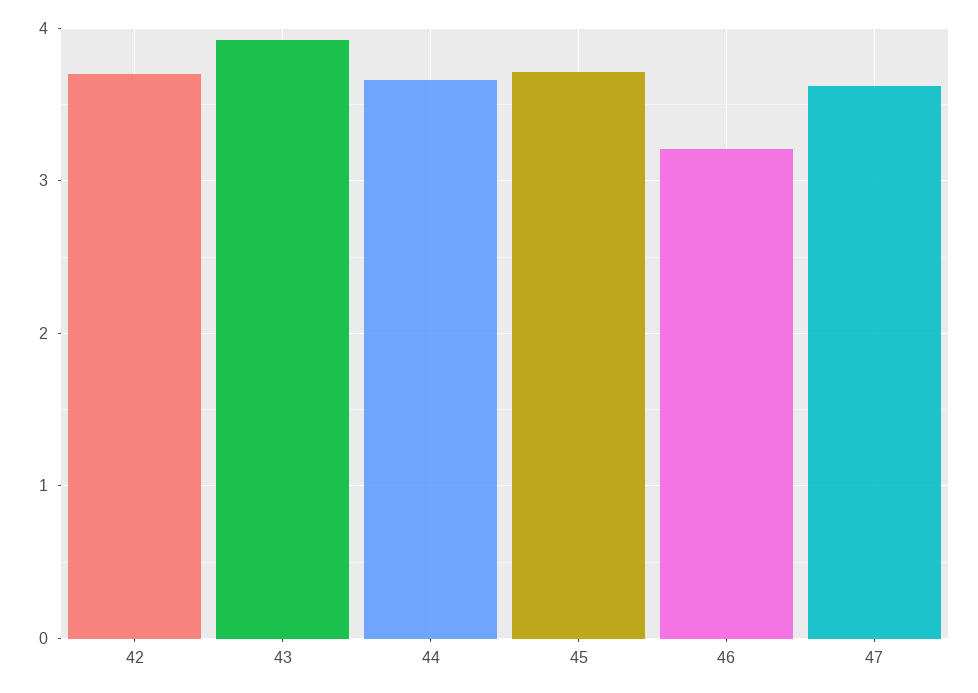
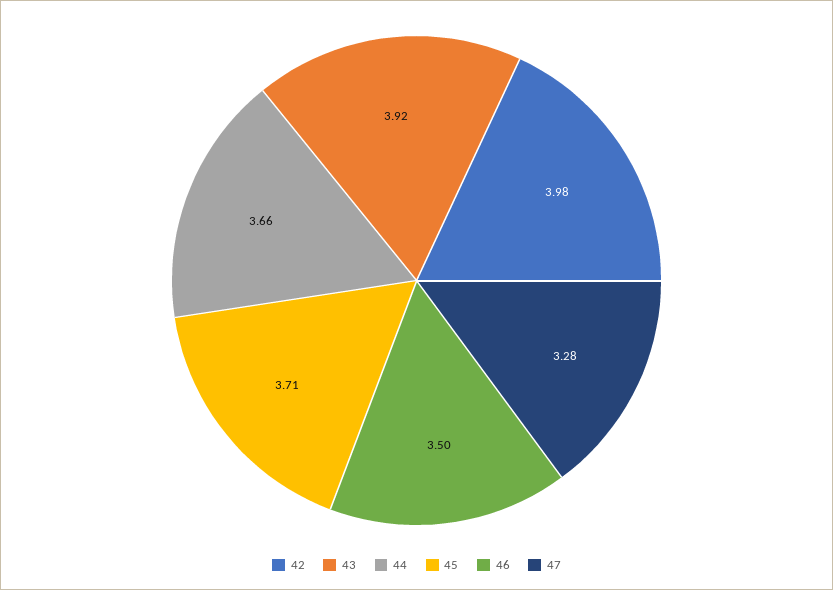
  {
-   "42": 3.7,
+   "42": 3.98,
    "43": 3.92,
    "44": 3.66,
    "45": 3.71,
-   "46": 3.2,
+   "46": 3.5,
-   "47": 3.6
+   "47": 3.28
  }

